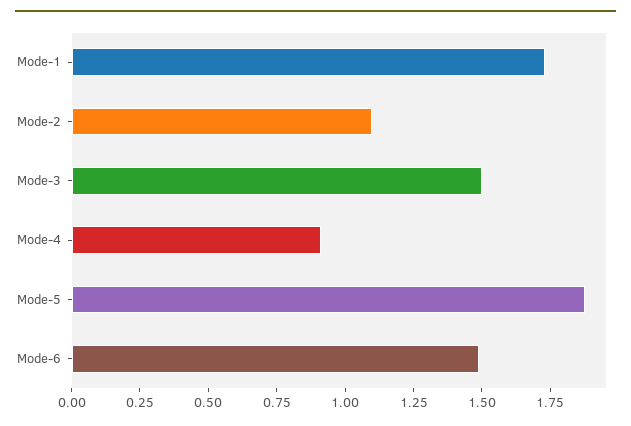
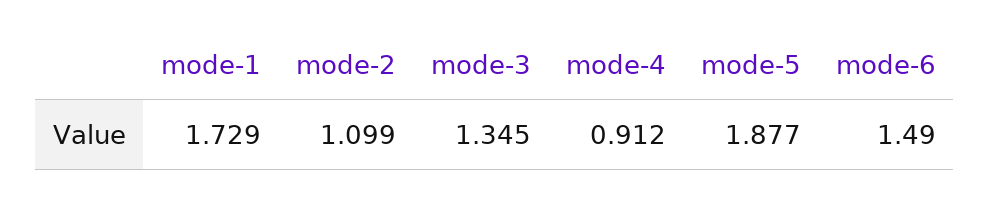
  {
    "Mode-1": 1.729,
    "Mode-2": 1.099,
-   "Mode-3": 1.5,
+   "Mode-3": 1.345,
    "Mode-4": 0.912,
    "Mode-5": 1.877,
    "Mode-6": 1.49
  }

